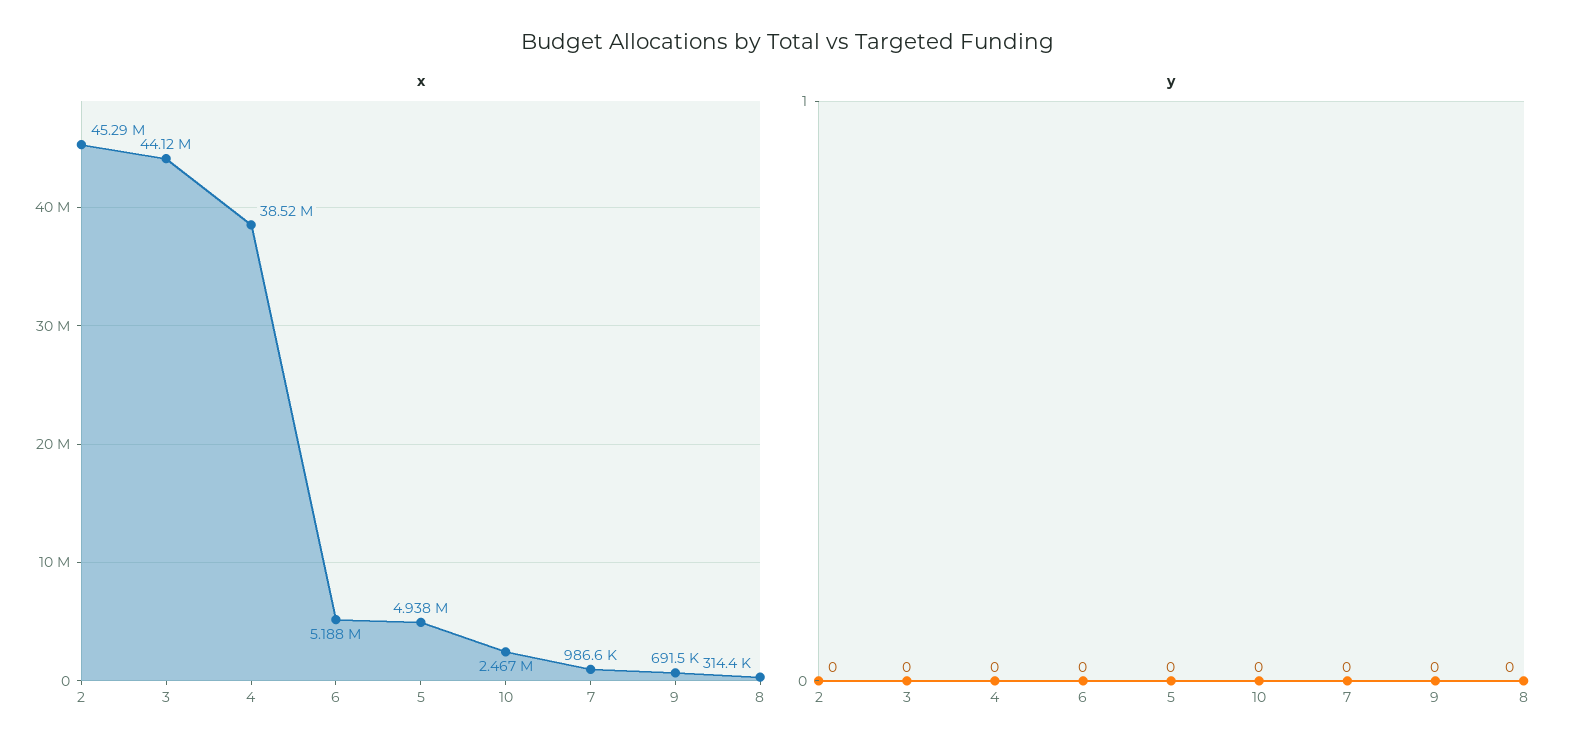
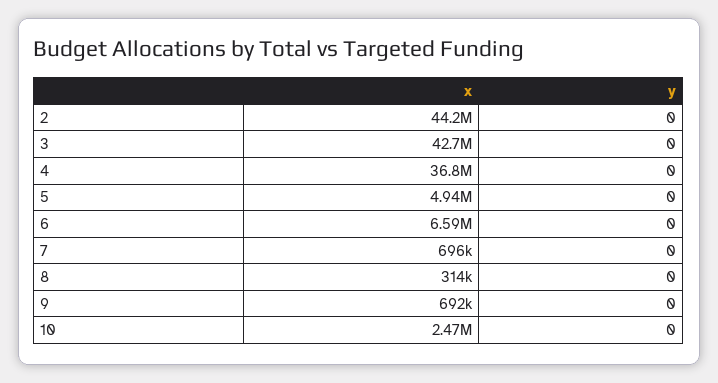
  {
    "x": {
-     "2": 45290000,
+     "2": 44200000,
-     "3": 44120000,
+     "3": 42700000,
-     "4": 38520000,
+     "4": 36800000,
-     "6": 5188000,
+     "6": 6590000,
      "5": 4938000,
      "10": 2467000,
-     "7": 986600,
+     "7": 696000,
      "9": 691500,
      "8": 314400
    },
    "y": {
      "2": 0,
      "3": 0,
      "4": 0,
      "6": 0,
      "5": 0,
      "10": 0,
      "7": 0,
      "9": 0,
      "8": 0
    }
  }

